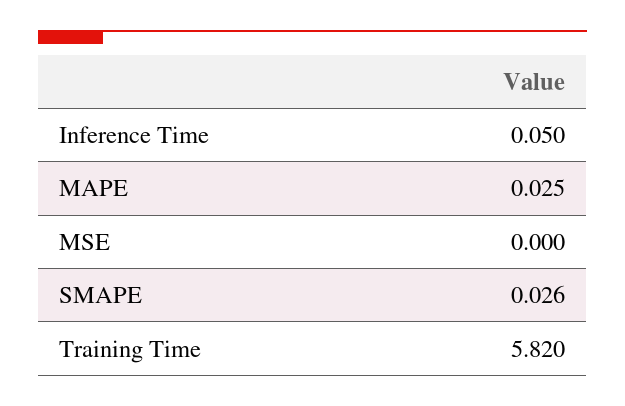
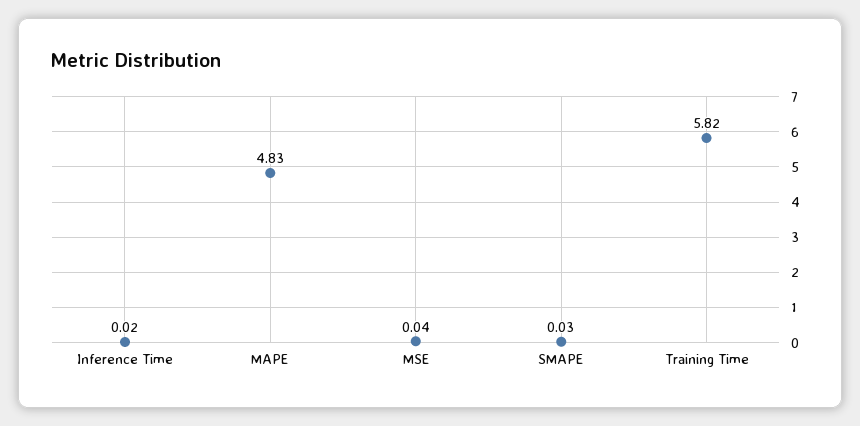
  {
-   "Inference Time": 0.05,
+   "Inference Time": 0.02,
-   "MAPE": 0.025,
+   "MAPE": 4.83,
-   "MSE": 0,
+   "MSE": 0.04,
    "SMAPE": 0.026,
    "Training Time": 5.82
  }

